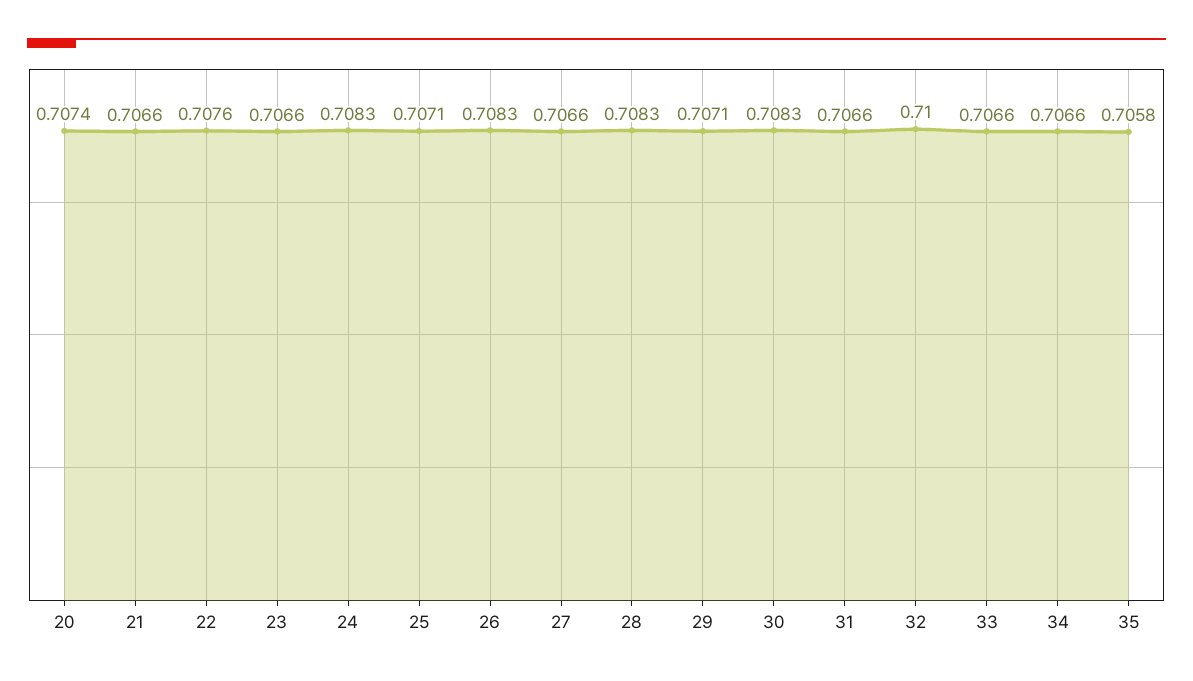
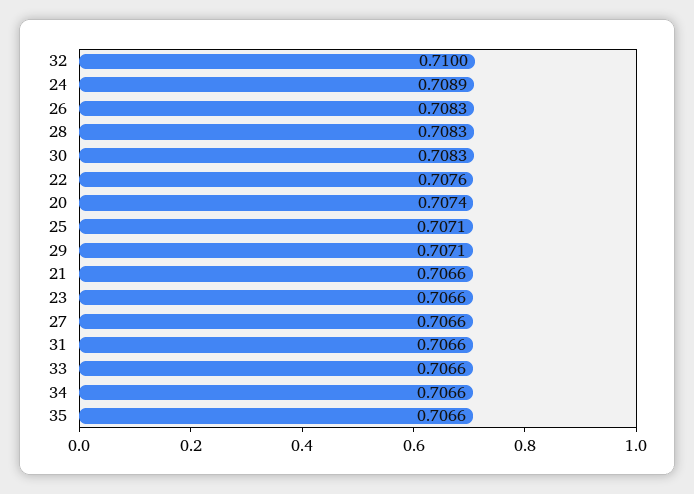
  {
    "20": 0.7074,
    "21": 0.7066,
    "22": 0.7076,
    "23": 0.7066,
-   "24": 0.7083,
+   "24": 0.7089,
    "25": 0.7071,
    "26": 0.7083,
    "27": 0.7066,
    "28": 0.7083,
    "29": 0.7071,
    "30": 0.7083,
    "31": 0.7066,
    "32": 0.71,
    "33": 0.7066,
    "34": 0.7066,
-   "35": 0.7058
+   "35": 0.7066
  }

